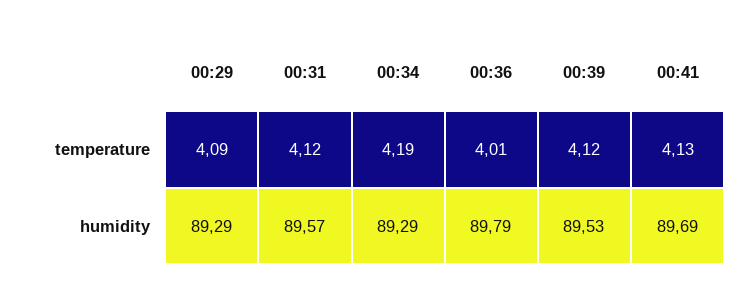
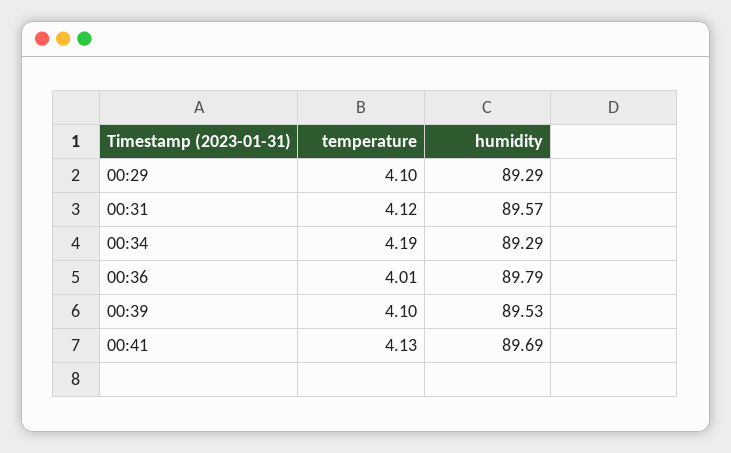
  {
    "00:29": {
-     "temperature": 4.09,
+     "temperature": 4.1,
      "humidity": 89.29
    },
    "00:31": {
      "temperature": 4.12,
      "humidity": 89.57
    },
    "00:34": {
      "temperature": 4.19,
      "humidity": 89.29
    },
    "00:36": {
      "temperature": 4.01,
      "humidity": 89.79
    },
    "00:39": {
-     "temperature": 4.12,
+     "temperature": 4.1,
      "humidity": 89.53
    },
    "00:41": {
      "temperature": 4.13,
      "humidity": 89.69
    }
  }

